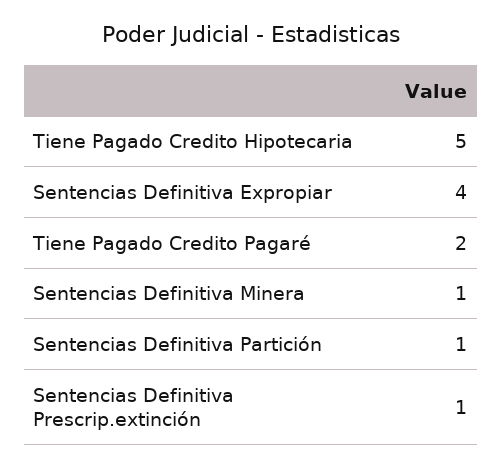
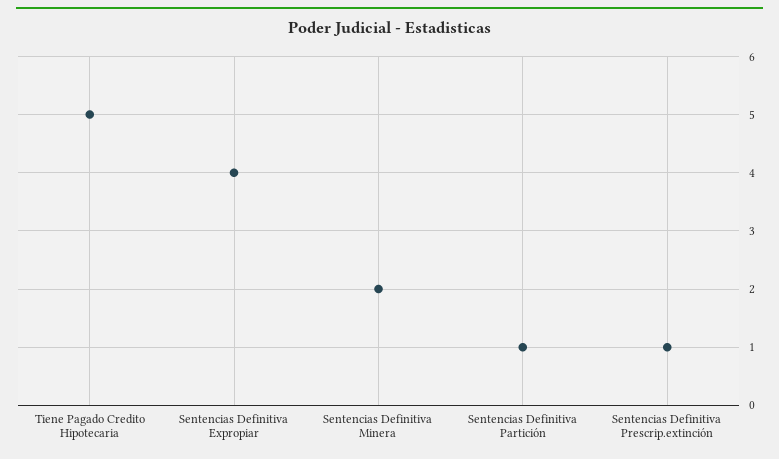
  {
    "Tiene Pagado Credito Hipotecaria": 5,
    "Sentencias Definitiva Expropiar": 4,
-   "Tiene Pagado Credito Pagaré": 2,
-   "Sentencias Definitiva Minera": 1,
+   "Sentencias Definitiva Minera": 2,
    "Sentencias Definitiva Partición": 1,
    "Sentencias Definitiva Prescrip.extinción": 1
  }

